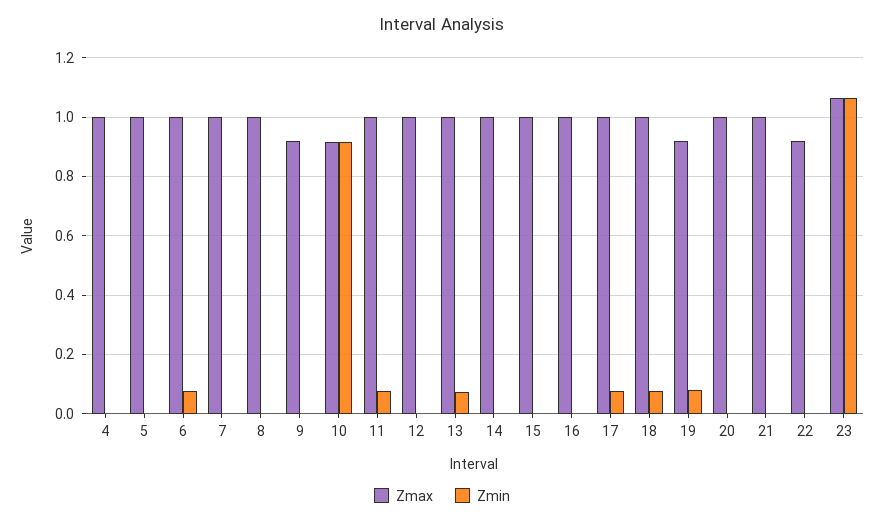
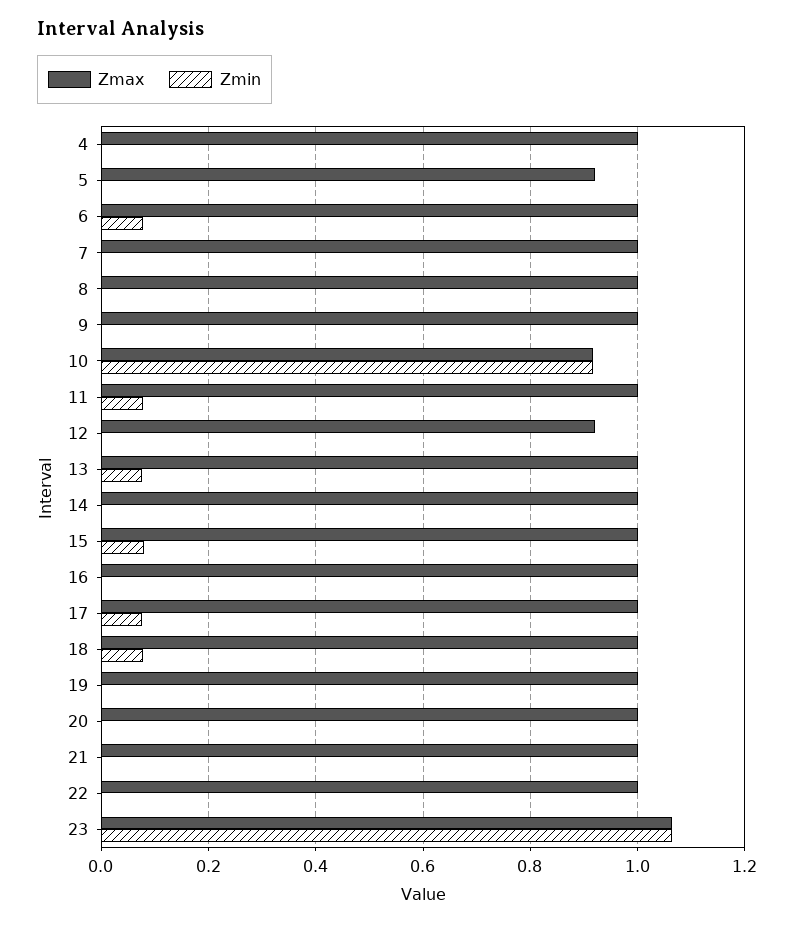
  {
    "Zmax": {
      "4": 1,
-     "5": 1,
+     "5": 0.92,
      "6": 1,
      "7": 1,
      "8": 1,
-     "9": 0.925,
+     "9": 1,
      "10": 0.92,
      "11": 1,
-     "12": 1,
+     "12": 0.92,
      "13": 1,
      "14": 1,
      "15": 1,
      "16": 1,
      "17": 1,
      "18": 1,
-     "19": 0.925,
+     "19": 1,
      "20": 1,
      "21": 1,
-     "22": 0.925,
+     "22": 1,
      "23": 1.06
    },
    "Zmin": {
      "4": 0,
      "5": 0,
      "6": 0.08,
      "7": 0,
      "8": 0,
      "9": 0,
      "10": 0.92,
      "11": 0.08,
      "12": 0,
      "13": 0.08,
      "14": 0,
-     "15": 0,
+     "15": 0.08,
      "16": 0,
      "17": 0.08,
      "18": 0.08,
-     "19": 0.075,
+     "19": 0,
      "20": 0,
      "21": 0,
      "22": 0,
      "23": 1.06
    }
  }

